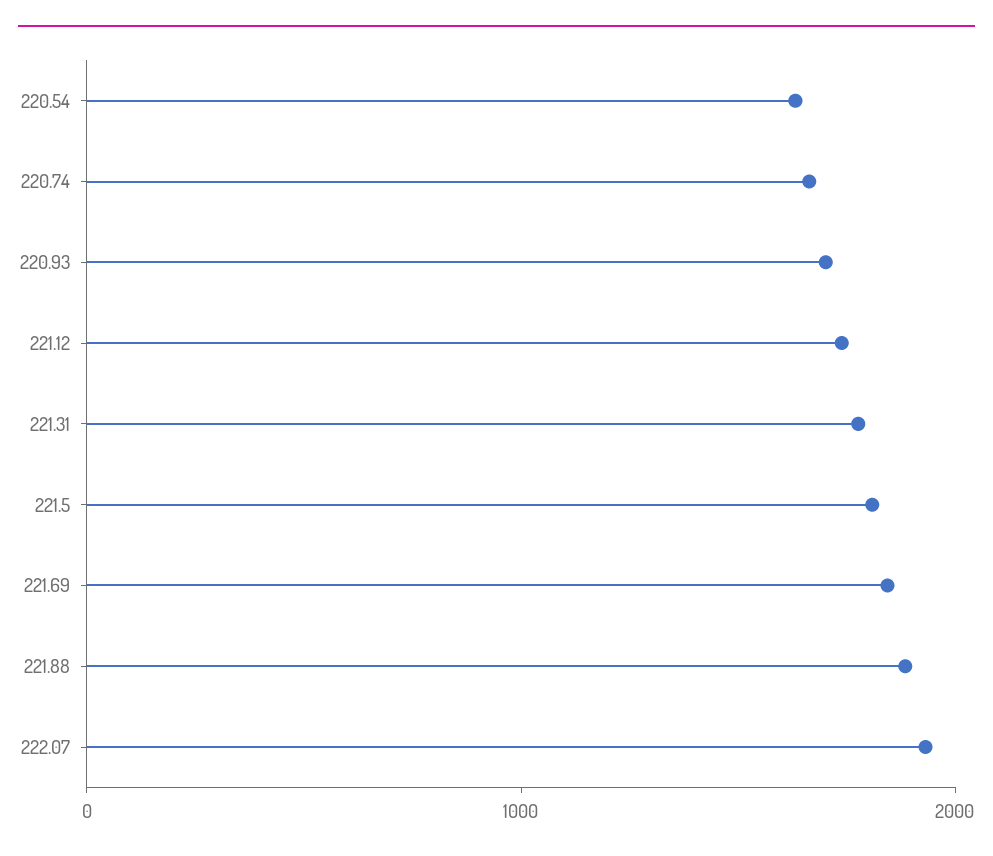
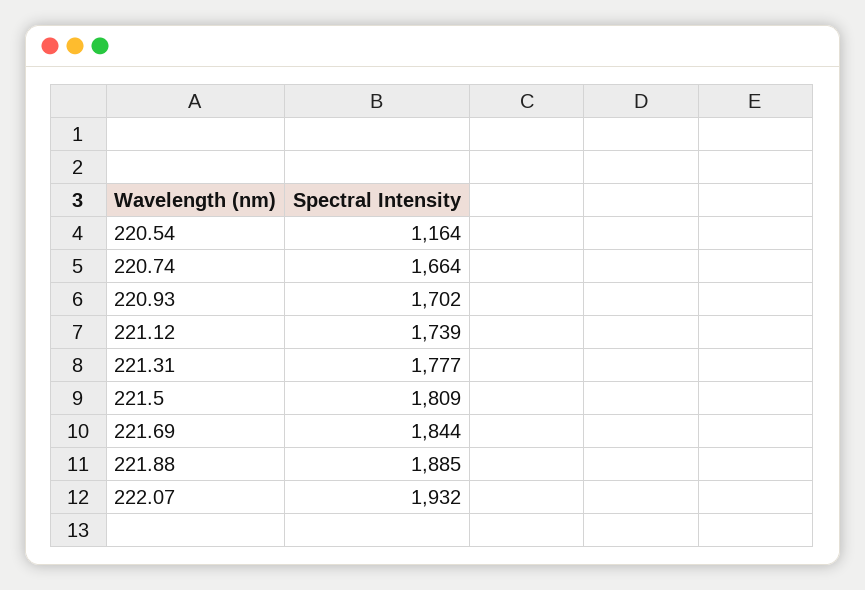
  {
-   "220.54": 1600,
+   "220.54": 1164,
    "220.74": 1664,
    "220.93": 1702,
    "221.12": 1739,
    "221.31": 1777,
    "221.5": 1809,
    "221.69": 1844,
    "221.88": 1885,
    "222.07": 1932
  }

